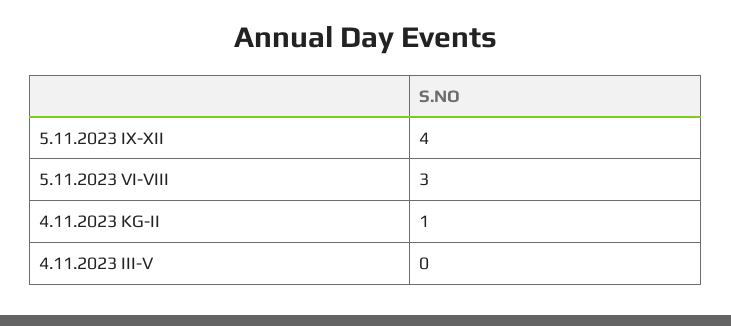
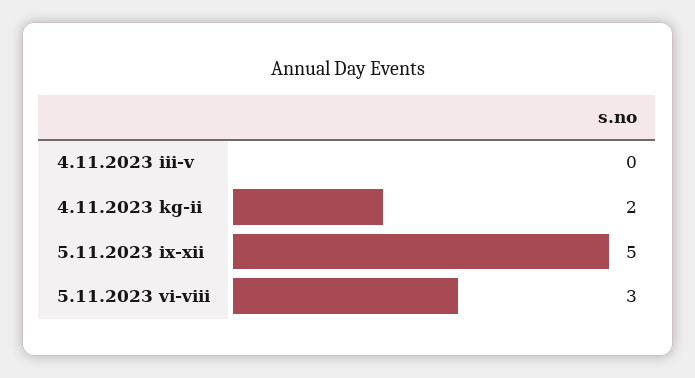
  {
-   "5.11.2023 IX-XII": 4,
+   "5.11.2023 IX-XII": 5,
    "5.11.2023 VI-VIII": 3,
-   "4.11.2023 KG-II": 1,
+   "4.11.2023 KG-II": 2,
    "4.11.2023 III-V": 0
  }

